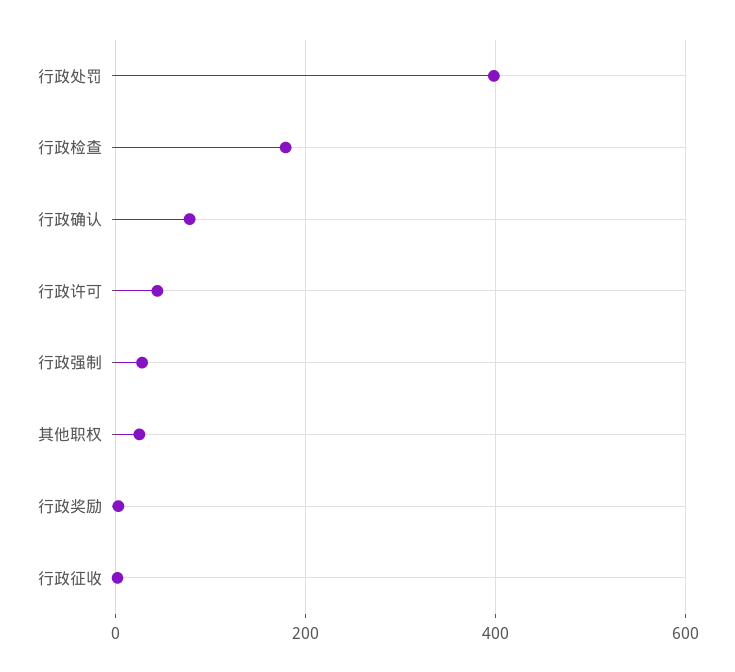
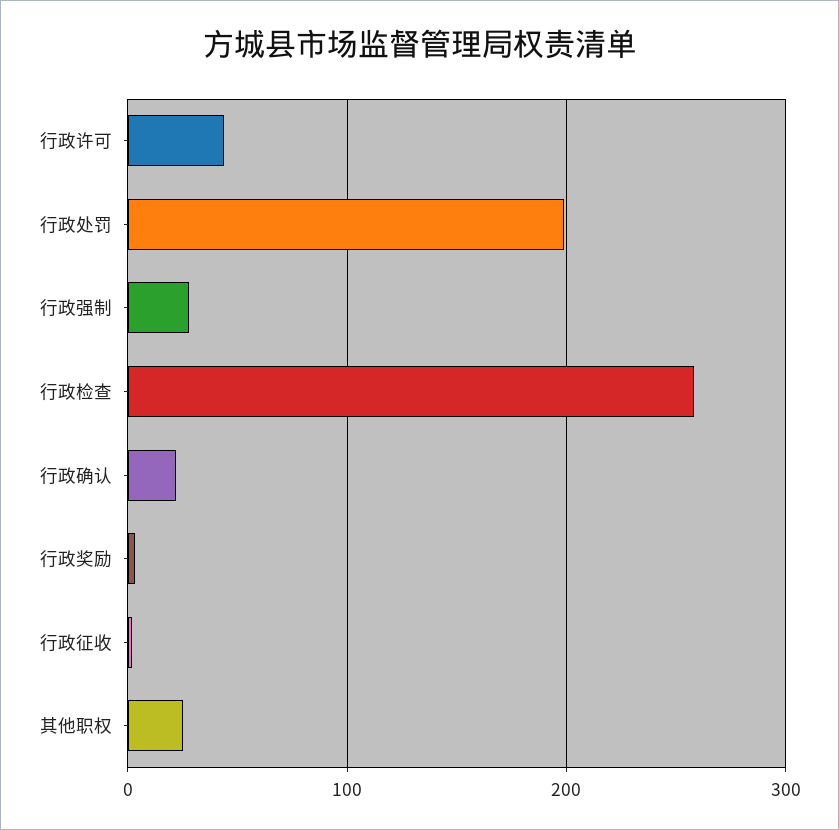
  {
-   "行政处罚": 400,
+   "行政处罚": 200,
-   "行政检查": 180,
+   "行政检查": 260,
-   "行政确认": 80,
+   "行政确认": 20,
    "行政许可": 40,
    "行政强制": 30,
    "其他职权": 30,
    "行政奖励": 0,
    "行政征收": 0
  }

